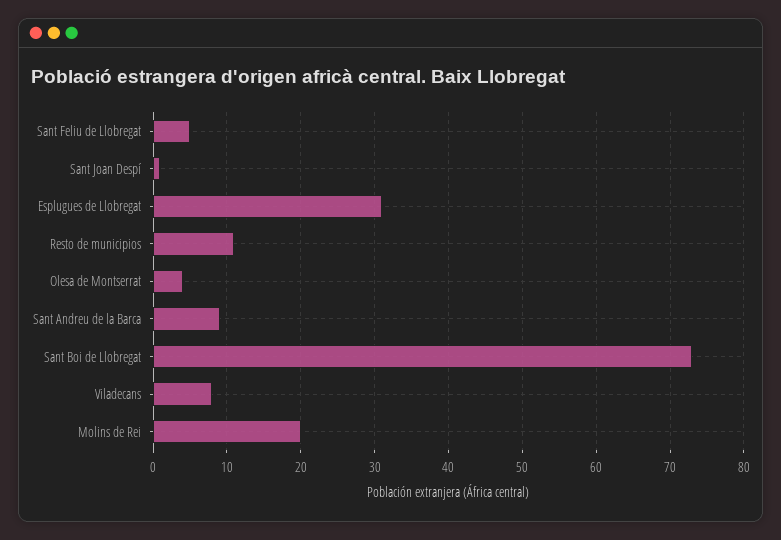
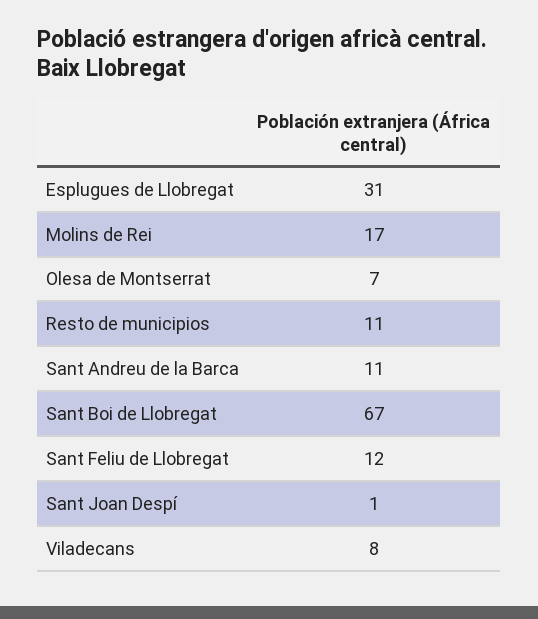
  {
-   "Sant Feliu de Llobregat": 5,
+   "Sant Feliu de Llobregat": 12,
    "Sant Joan Despí": 1,
    "Esplugues de Llobregat": 31,
    "Resto de municipios": 11,
-   "Olesa de Montserrat": 4,
+   "Olesa de Montserrat": 7,
-   "Sant Andreu de la Barca": 9,
+   "Sant Andreu de la Barca": 11,
-   "Sant Boi de Llobregat": 73,
+   "Sant Boi de Llobregat": 67,
    "Viladecans": 8,
-   "Molins de Rei": 20
+   "Molins de Rei": 17
  }

